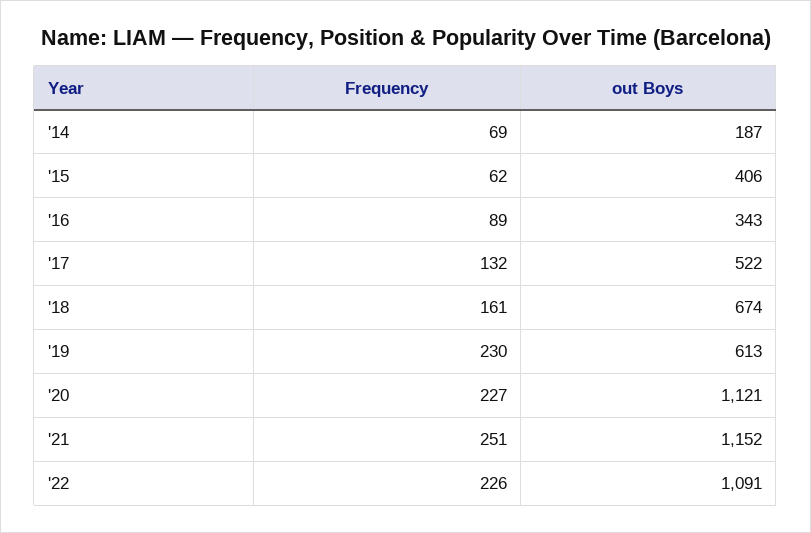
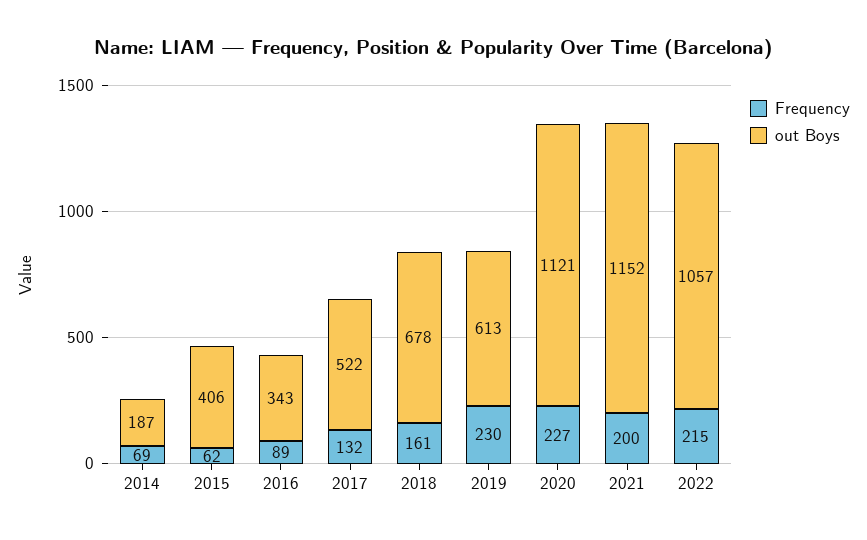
  {
    "Frequency": {
      "'14": 69,
      "'15": 62,
      "'16": 89,
      "'17": 132,
      "'18": 161,
      "'19": 230,
      "'20": 227,
-     "'21": 251,
+     "'21": 200,
-     "'22": 226
+     "'22": 215
    },
    "out Boys": {
      "'14": 187,
      "'15": 406,
      "'16": 343,
      "'17": 522,
-     "'18": 674,
+     "'18": 678,
      "'19": 613,
      "'20": 1121,
      "'21": 1152,
-     "'22": 1091
+     "'22": 1057
    }
  }

